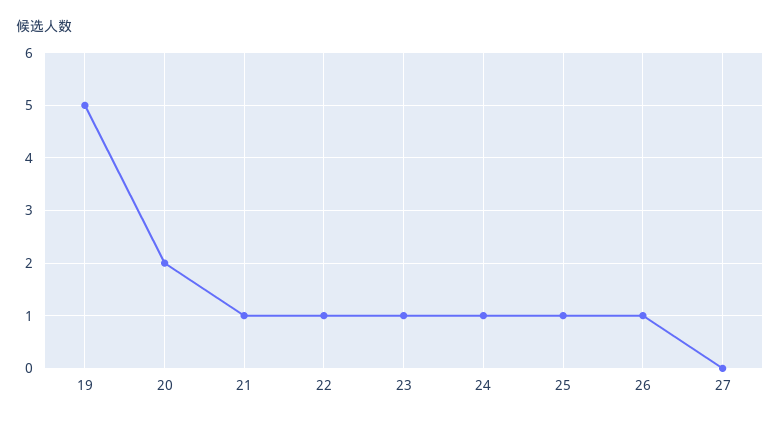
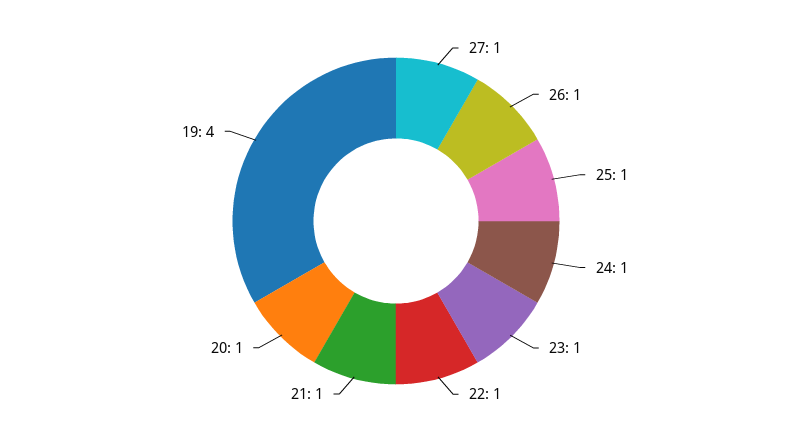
  {
-   "19": 5,
+   "19": 4,
-   "20": 2,
+   "20": 1,
    "21": 1,
    "22": 1,
    "23": 1,
    "24": 1,
    "25": 1,
    "26": 1,
-   "27": 0
+   "27": 1
  }

